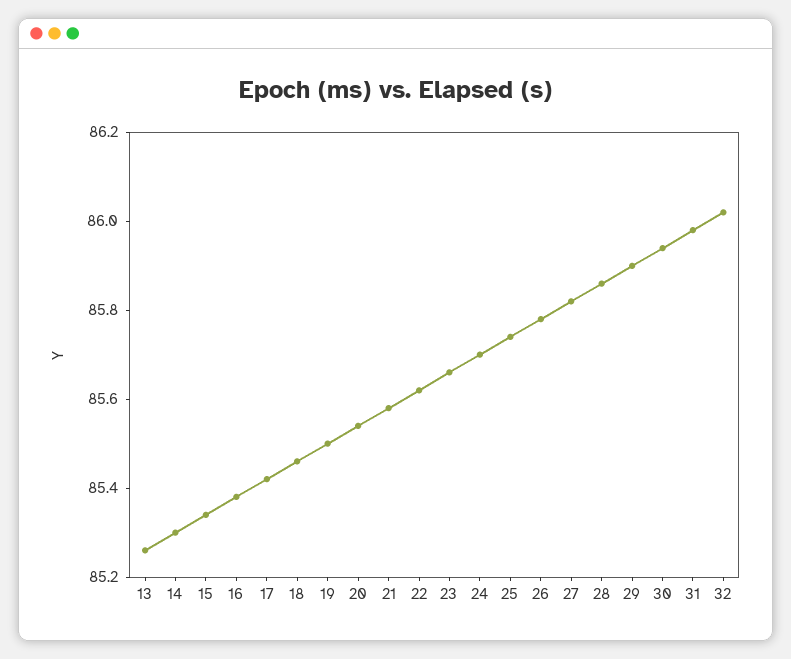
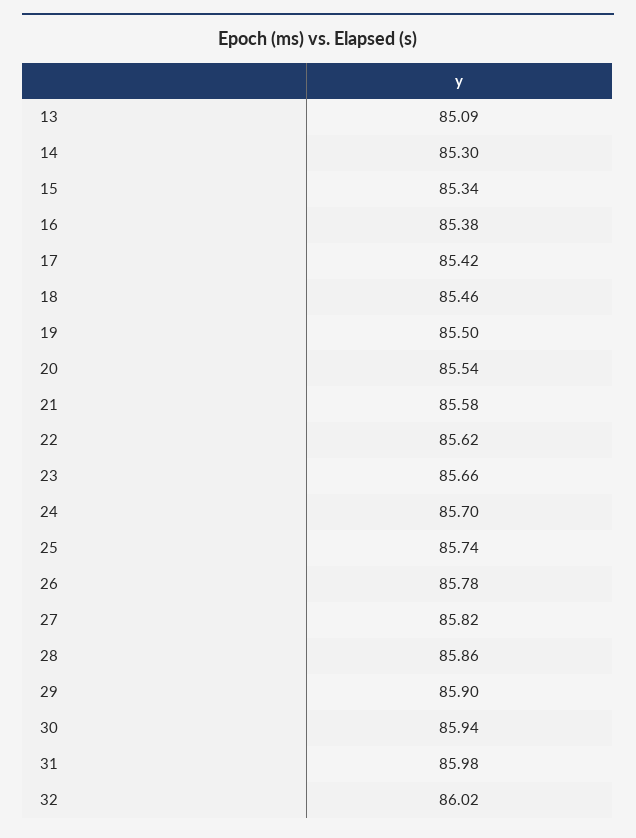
  {
-   "13": 85.25,
+   "13": 85.09,
    "14": 85.3,
    "15": 85.34,
    "16": 85.38,
    "17": 85.42,
    "18": 85.46,
    "19": 85.5,
    "20": 85.54,
    "21": 85.58,
    "22": 85.62,
    "23": 85.66,
    "24": 85.7,
    "25": 85.74,
    "26": 85.78,
    "27": 85.82,
    "28": 85.86,
    "29": 85.9,
    "30": 85.94,
    "31": 85.98,
    "32": 86.02
  }

